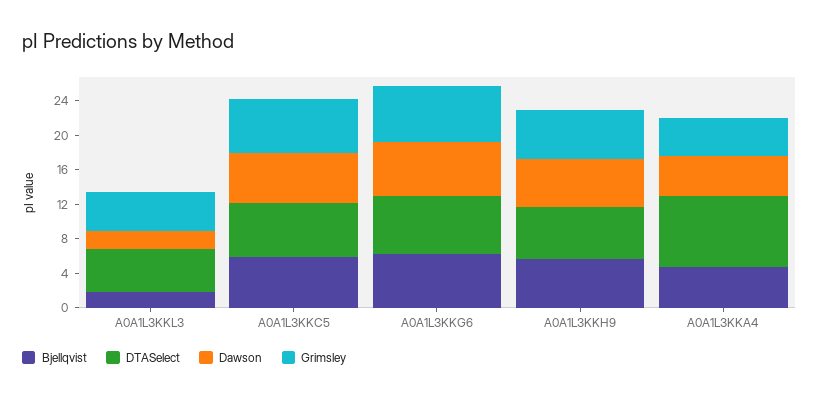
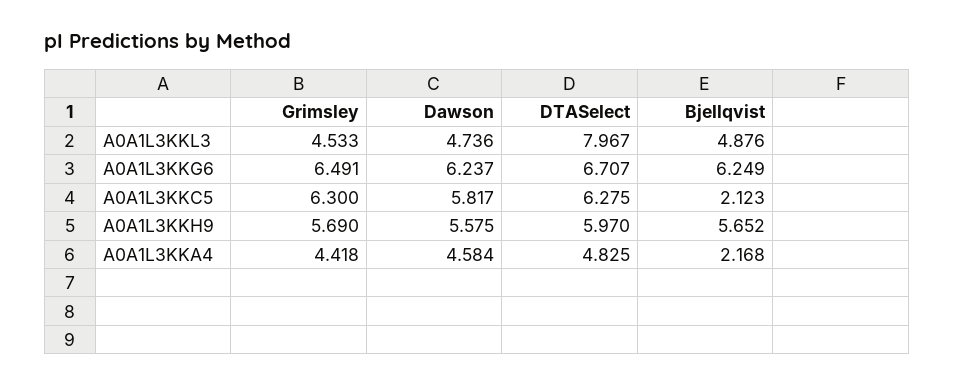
  {
    "Bjellqvist": {
-     "A0A1L3KKL3": 2,
+     "A0A1L3KKL3": 4.876,
-     "A0A1L3KKC5": 6,
+     "A0A1L3KKC5": 2.123,
      "A0A1L3KKG6": 6.249,
      "A0A1L3KKH9": 5.652,
-     "A0A1L3KKA4": 5
+     "A0A1L3KKA4": 2.168
    },
    "DTASelect": {
-     "A0A1L3KKL3": 5,
+     "A0A1L3KKL3": 7.967,
      "A0A1L3KKC5": 6.275,
      "A0A1L3KKG6": 6.707,
      "A0A1L3KKH9": 5.97,
-     "A0A1L3KKA4": 8
+     "A0A1L3KKA4": 4.825
    },
    "Dawson": {
-     "A0A1L3KKL3": 2,
+     "A0A1L3KKL3": 4.736,
      "A0A1L3KKC5": 5.817,
      "A0A1L3KKG6": 6.237,
      "A0A1L3KKH9": 5.575,
      "A0A1L3KKA4": 4.584
    },
    "Grimsley": {
      "A0A1L3KKL3": 4.533,
      "A0A1L3KKC5": 6.3,
      "A0A1L3KKG6": 6.491,
      "A0A1L3KKH9": 5.69,
      "A0A1L3KKA4": 4.418
    }
  }

